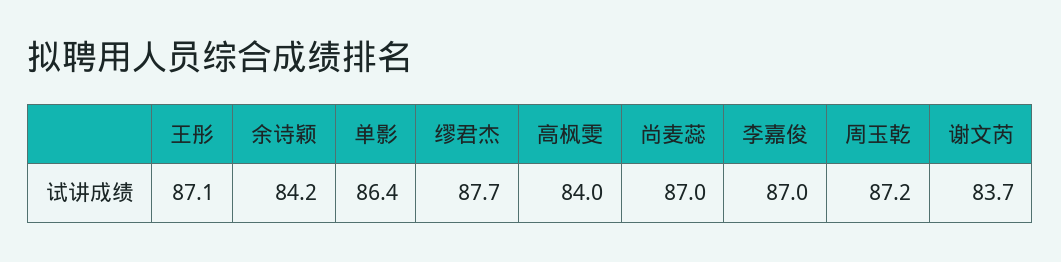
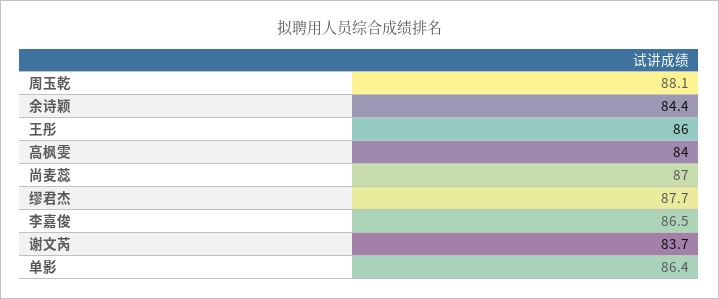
  {
-   "王彤": 87.1,
+   "王彤": 86,
-   "余诗颖": 84.2,
+   "余诗颖": 84.4,
    "单影": 86.4,
    "缪君杰": 87.7,
    "高枫雯": 84,
    "尚麦蕊": 87,
-   "李嘉俊": 87,
+   "李嘉俊": 86.5,
-   "周玉乾": 87.2,
+   "周玉乾": 88.1,
    "谢文芮": 83.7
  }

